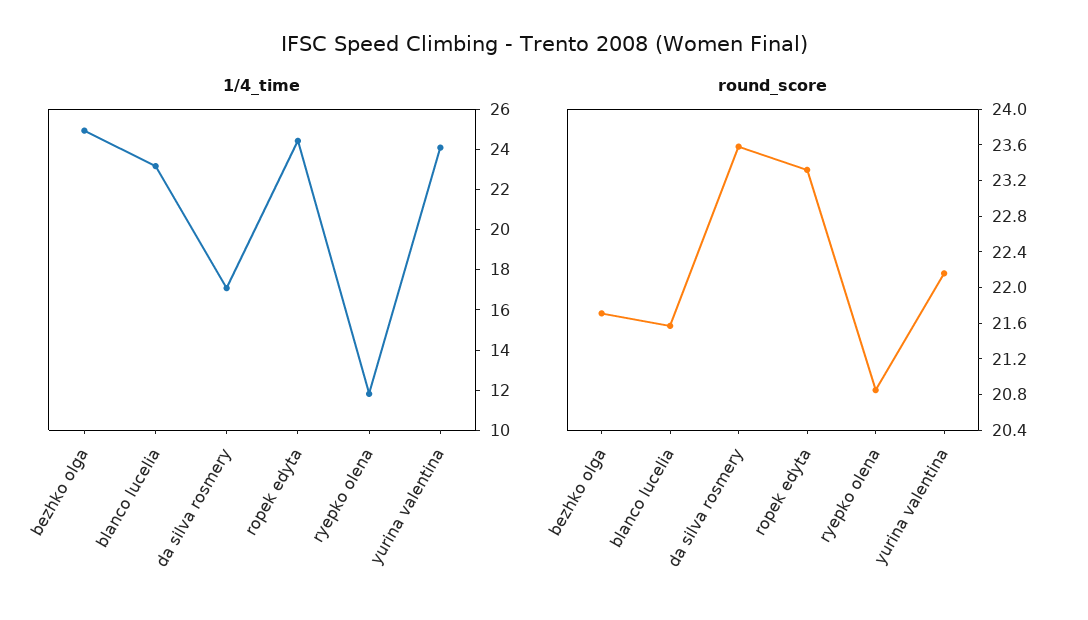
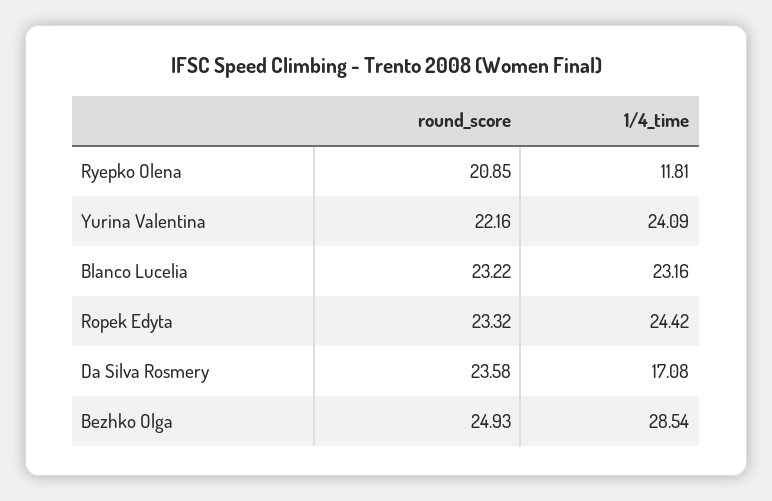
  {
    "1/4_time": {
-     "bezhko olga": 25,
+     "bezhko olga": 28.54,
      "blanco lucelia": 23.16,
      "da silva rosmery": 17.08,
      "ropek edyta": 24.42,
      "ryepko olena": 11.81,
      "yurina valentina": 24.09
    },
    "round_score": {
-     "bezhko olga": 21.7,
+     "bezhko olga": 24.93,
-     "blanco lucelia": 21.6,
+     "blanco lucelia": 23.22,
      "da silva rosmery": 23.58,
      "ropek edyta": 23.32,
      "ryepko olena": 20.85,
      "yurina valentina": 22.16
    }
  }

